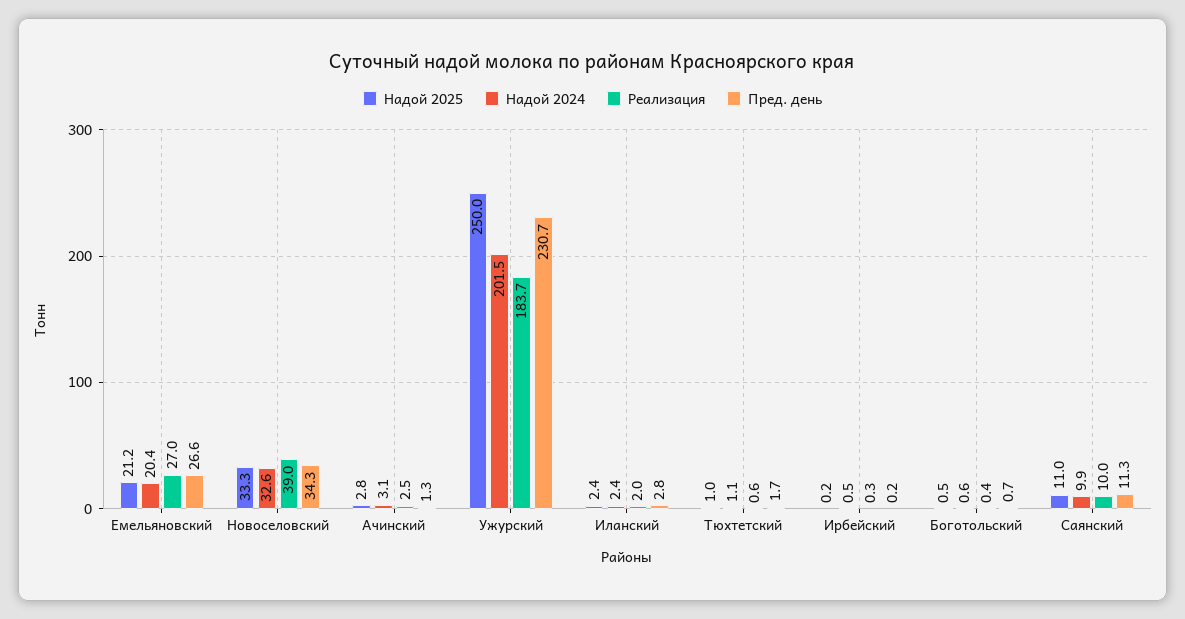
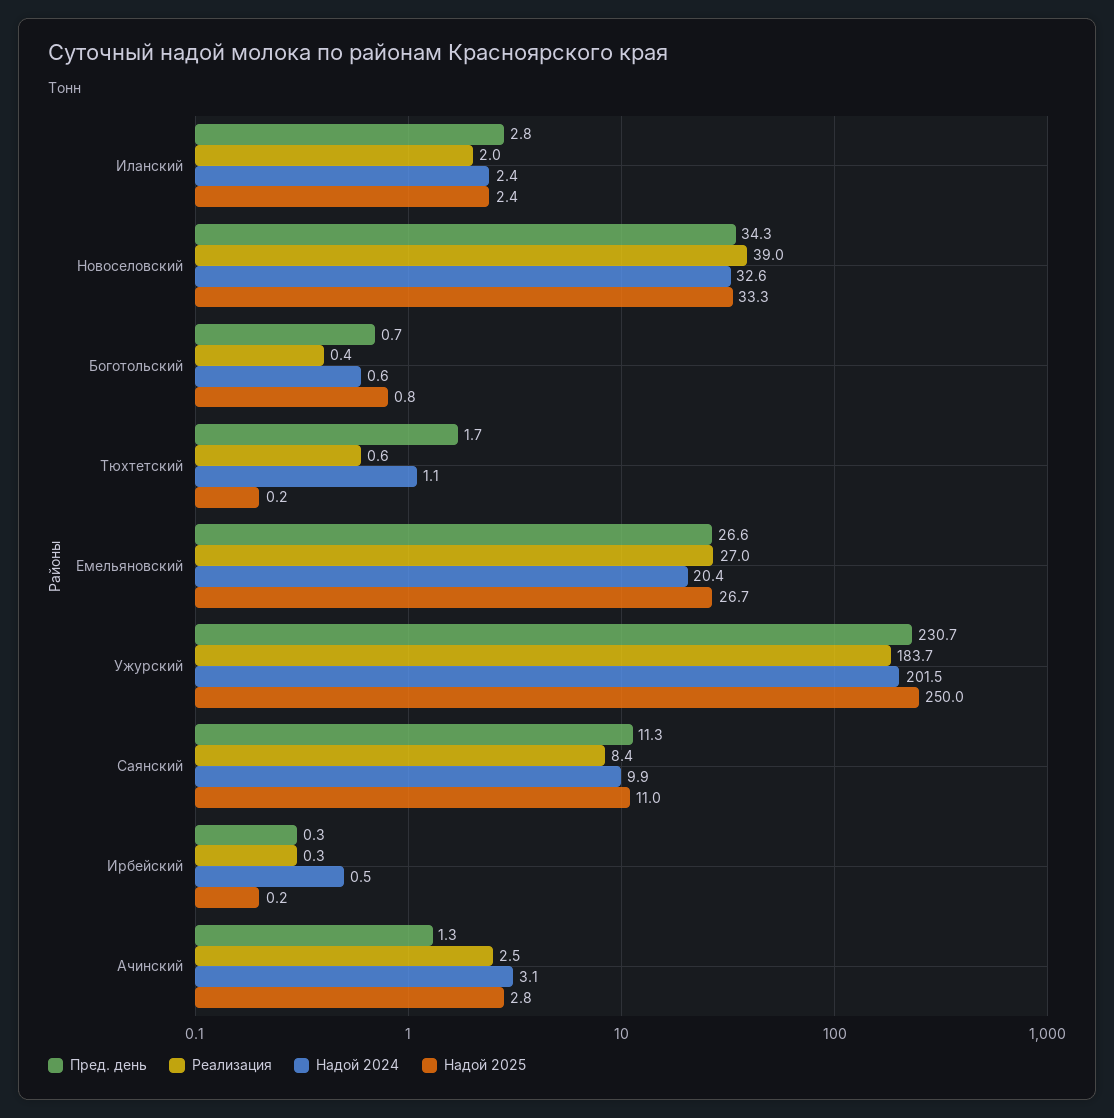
  {
    "Надой 2025": {
-     "Емельяновский": 21.2,
+     "Емельяновский": 26.7,
      "Новоселовский": 33.3,
      "Ачинский": 2.8,
      "Ужурский": 250,
      "Иланский": 2.4,
-     "Тюхтетский": 1,
+     "Тюхтетский": 0.2,
      "Ирбейский": 0.2,
-     "Боготольский": 0.5,
+     "Боготольский": 0.8,
      "Саянский": 11
    },
    "Надой 2024": {
      "Емельяновский": 20.4,
      "Новоселовский": 32.6,
      "Ачинский": 3.1,
      "Ужурский": 201.5,
      "Иланский": 2.4,
      "Тюхтетский": 1.1,
      "Ирбейский": 0.5,
      "Боготольский": 0.6,
      "Саянский": 9.9
    },
    "Реализация": {
      "Емельяновский": 27,
      "Новоселовский": 39,
      "Ачинский": 2.5,
      "Ужурский": 183.7,
      "Иланский": 2,
      "Тюхтетский": 0.6,
      "Ирбейский": 0.3,
      "Боготольский": 0.4,
-     "Саянский": 10
+     "Саянский": 8.4
    },
    "Пред. день": {
      "Емельяновский": 26.6,
      "Новоселовский": 34.3,
      "Ачинский": 1.3,
      "Ужурский": 230.7,
      "Иланский": 2.8,
      "Тюхтетский": 1.7,
-     "Ирбейский": 0.2,
+     "Ирбейский": 0.3,
      "Боготольский": 0.7,
      "Саянский": 11.3
    }
  }

